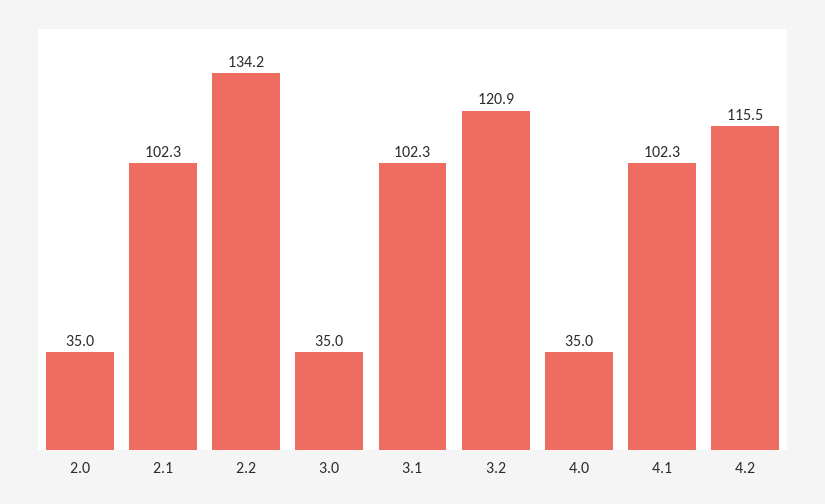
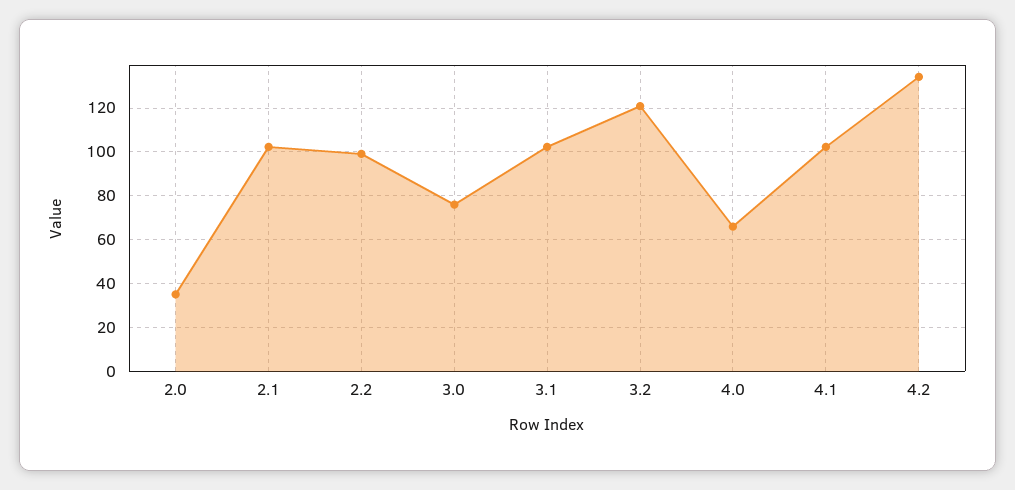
  {
    "2.0": 35,
    "2.1": 102.3,
-   "2.2": 134.2,
+   "2.2": 100,
-   "3.0": 35,
+   "3.0": 75,
    "3.1": 102.3,
    "3.2": 120.9,
-   "4.0": 35,
+   "4.0": 65,
    "4.1": 102.3,
-   "4.2": 115.5
+   "4.2": 135
  }

